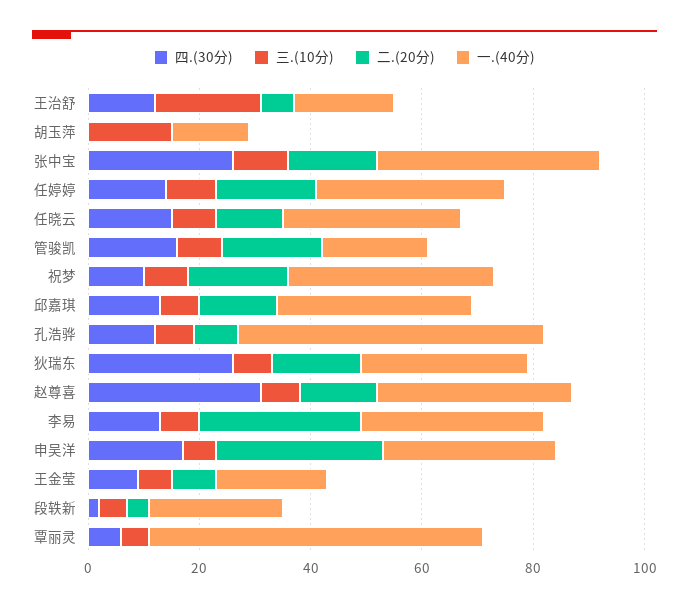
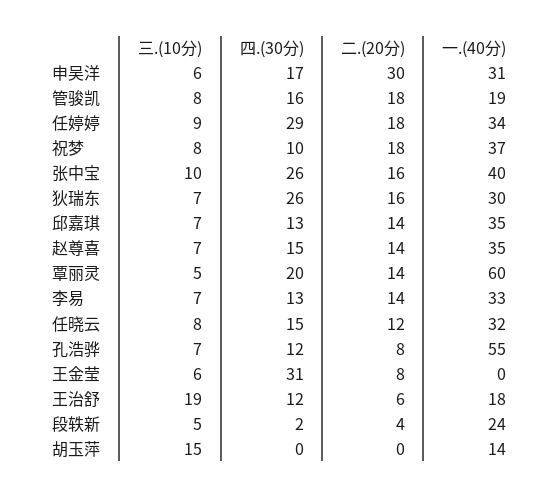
  {
    "四.(30分)": {
      "王治舒": 12,
      "胡玉萍": 0,
      "张中宝": 26,
-     "任婷婷": 15,
+     "任婷婷": 29,
      "任晓云": 15,
      "管骏凯": 16,
      "祝梦": 10,
      "邱嘉琪": 13,
      "孔浩骅": 12,
      "狄瑞东": 26,
-     "赵尊喜": 30,
+     "赵尊喜": 15,
      "李易": 13,
      "申吴洋": 17,
-     "王金莹": 10,
+     "王金莹": 31,
      "段轶新": 2,
-     "覃丽灵": 5
+     "覃丽灵": 20
    },
    "三.(10分)": {
      "王治舒": 19,
      "胡玉萍": 15,
      "张中宝": 10,
      "任婷婷": 9,
      "任晓云": 8,
      "管骏凯": 8,
      "祝梦": 8,
      "邱嘉琪": 7,
      "孔浩骅": 7,
      "狄瑞东": 7,
      "赵尊喜": 7,
      "李易": 7,
      "申吴洋": 6,
      "王金莹": 6,
      "段轶新": 5,
      "覃丽灵": 5
    },
    "二.(20分)": {
      "王治舒": 6,
      "胡玉萍": 0,
      "张中宝": 16,
      "任婷婷": 18,
      "任晓云": 12,
      "管骏凯": 18,
      "祝梦": 18,
      "邱嘉琪": 14,
      "孔浩骅": 8,
      "狄瑞东": 16,
      "赵尊喜": 14,
-     "李易": 30,
+     "李易": 14,
      "申吴洋": 30,
      "王金莹": 8,
      "段轶新": 4,
-     "覃丽灵": 0
+     "覃丽灵": 14
    },
    "一.(40分)": {
      "王治舒": 18,
      "胡玉萍": 14,
      "张中宝": 40,
      "任婷婷": 34,
      "任晓云": 32,
      "管骏凯": 19,
      "祝梦": 37,
      "邱嘉琪": 35,
      "孔浩骅": 55,
      "狄瑞东": 30,
      "赵尊喜": 35,
      "李易": 33,
      "申吴洋": 31,
-     "王金莹": 20,
+     "王金莹": 0,
      "段轶新": 24,
      "覃丽灵": 60
    }
  }

